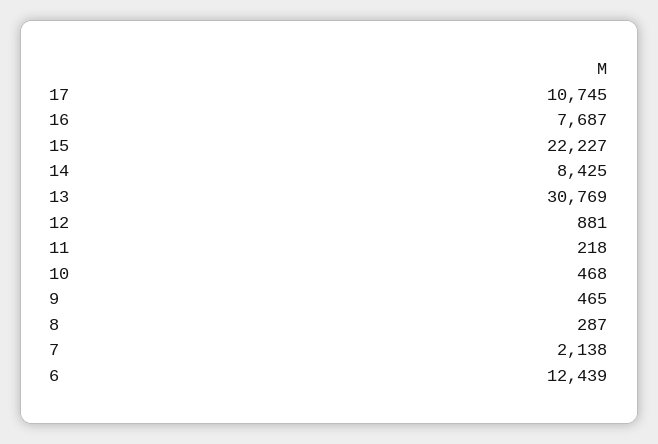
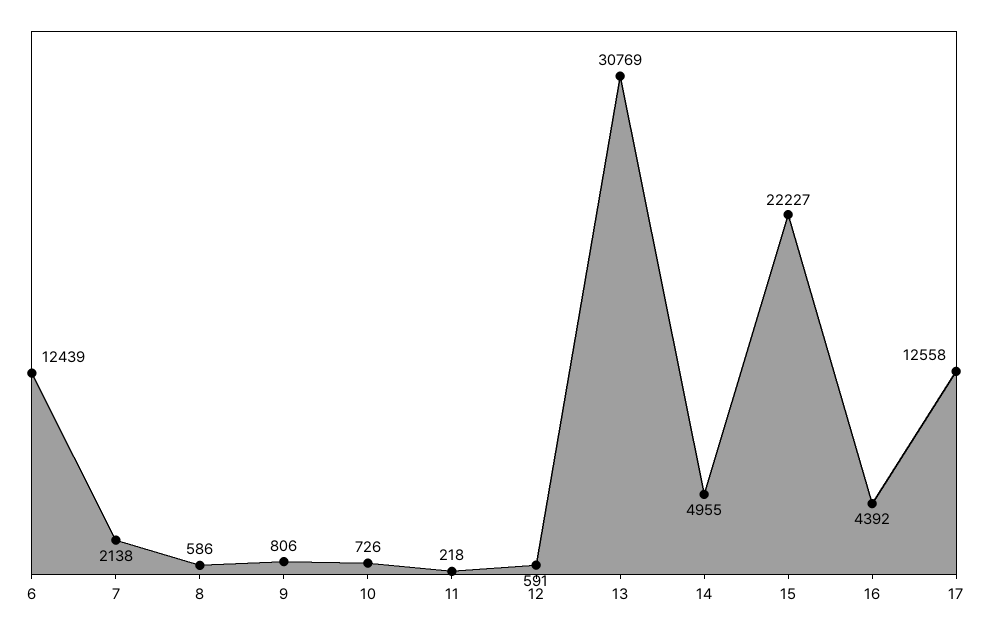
  {
-   "17": 10745,
+   "17": 12558,
-   "16": 7687,
+   "16": 4392,
    "15": 22227,
-   "14": 8425,
+   "14": 4955,
    "13": 30769,
-   "12": 881,
+   "12": 591,
    "11": 218,
-   "10": 468,
+   "10": 726,
-   "9": 465,
+   "9": 806,
-   "8": 287,
+   "8": 586,
    "7": 2138,
    "6": 12439
  }

